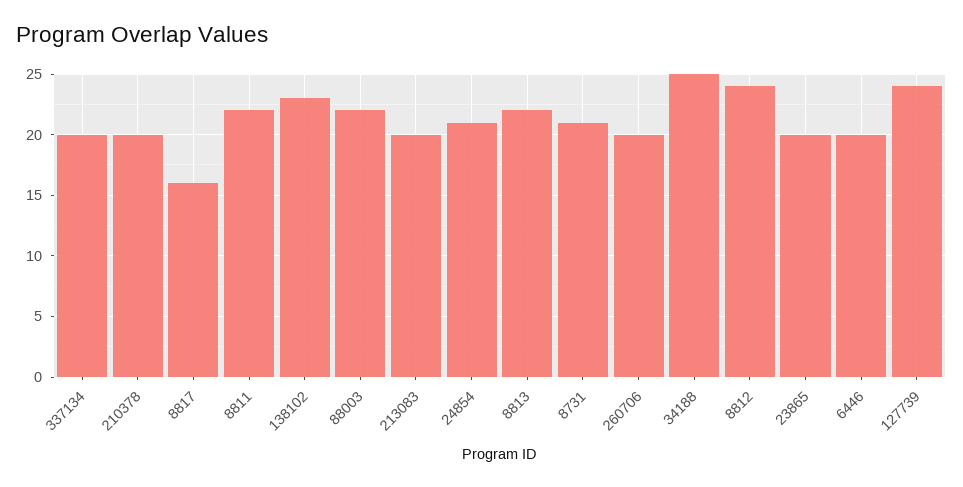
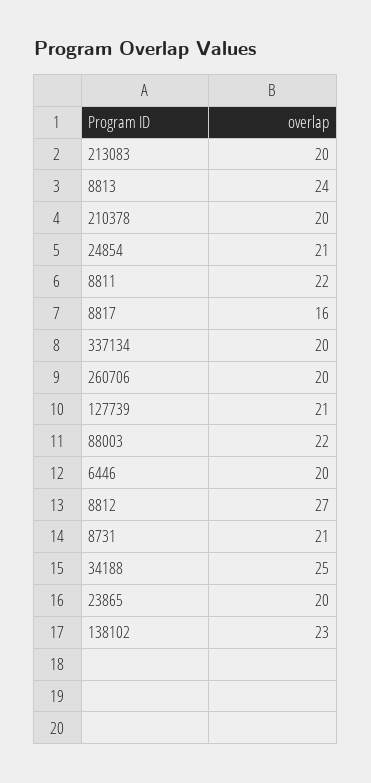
  {
    "337134": 20,
    "210378": 20,
    "8817": 16,
    "8811": 22,
    "138102": 23,
    "88003": 22,
    "213083": 20,
    "24854": 21,
-   "8813": 22,
+   "8813": 24,
    "8731": 21,
    "260706": 20,
    "34188": 25,
-   "8812": 24,
+   "8812": 27,
    "23865": 20,
    "6446": 20,
-   "127739": 24
+   "127739": 21
  }

